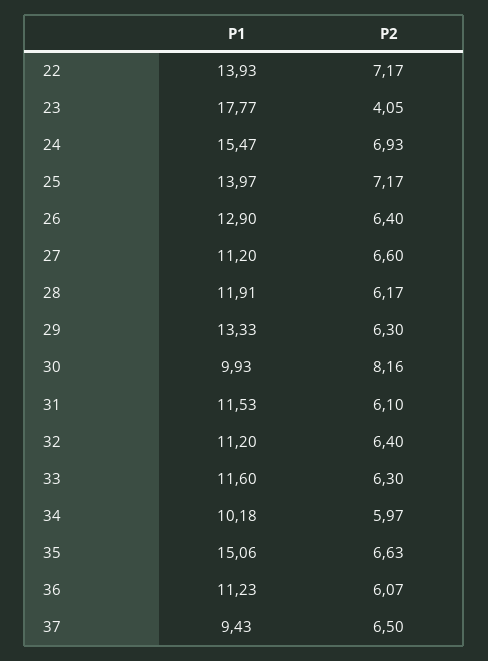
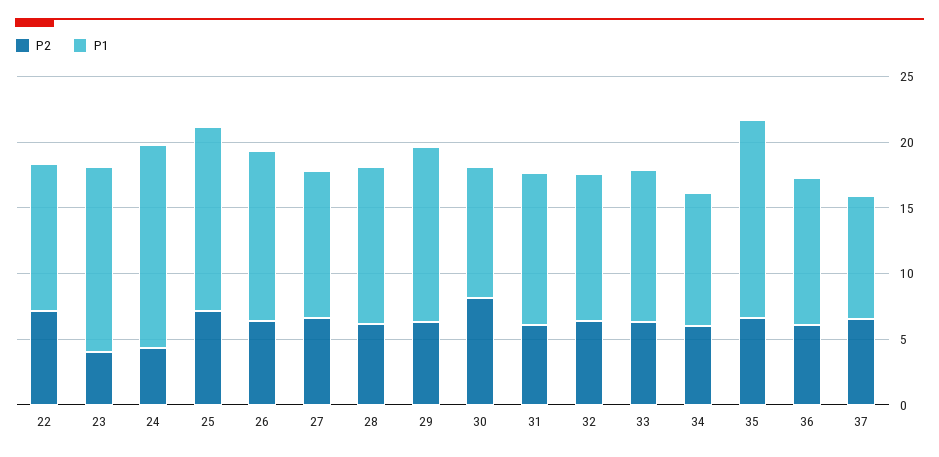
  {
    "P1": {
-     "22": 13.93,
+     "22": 11,
-     "23": 17.77,
+     "23": 14,
      "24": 15.47,
      "25": 13.97,
      "26": 12.9,
      "27": 11.2,
      "28": 11.91,
      "29": 13.33,
      "30": 9.93,
      "31": 11.53,
      "32": 11.2,
      "33": 11.6,
      "34": 10.18,
      "35": 15.06,
      "36": 11.23,
      "37": 9.43
    },
    "P2": {
      "22": 7.17,
      "23": 4.05,
-     "24": 6.93,
+     "24": 4,
      "25": 7.17,
      "26": 6.4,
      "27": 6.6,
      "28": 6.17,
      "29": 6.3,
      "30": 8.16,
      "31": 6.1,
      "32": 6.4,
      "33": 6.3,
      "34": 5.97,
      "35": 6.63,
      "36": 6.07,
      "37": 6.5
    }
  }

